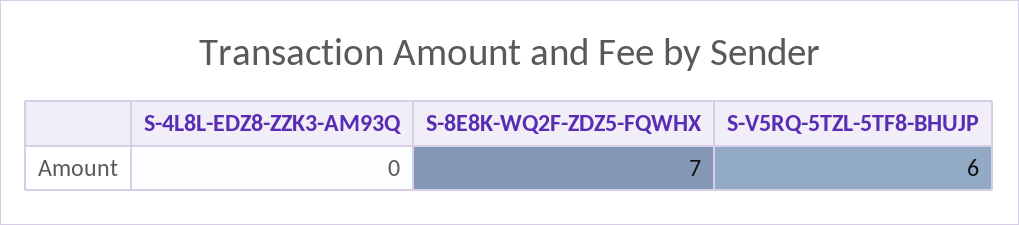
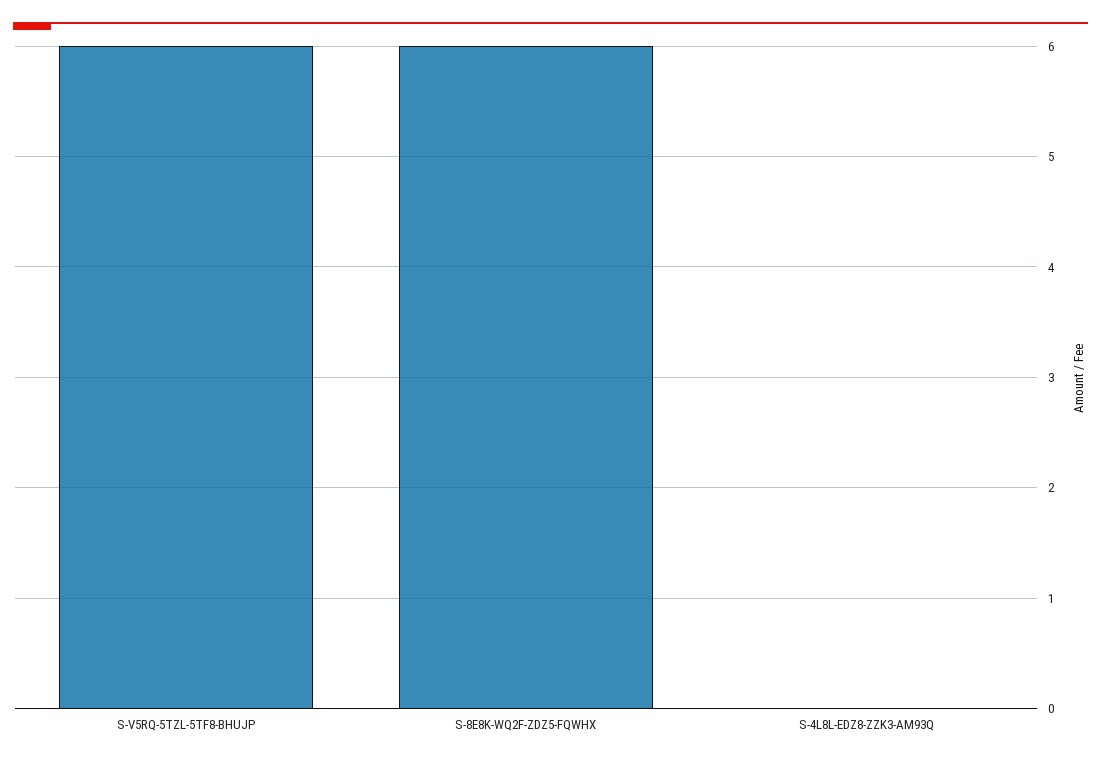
  {
    "S-4L8L-EDZ8-ZZK3-AM93Q": 0,
-   "S-8E8K-WQ2F-ZDZ5-FQWHX": 7,
+   "S-8E8K-WQ2F-ZDZ5-FQWHX": 6,
    "S-V5RQ-5TZL-5TF8-BHUJP": 6
  }

